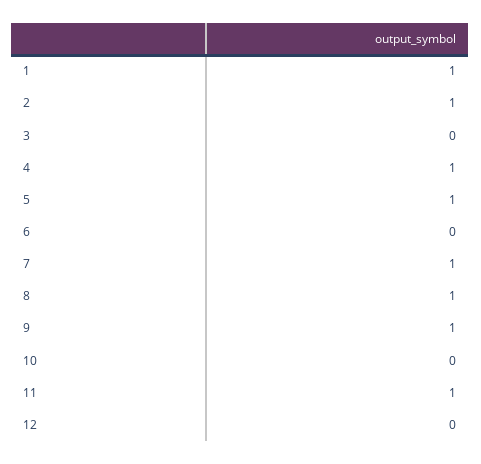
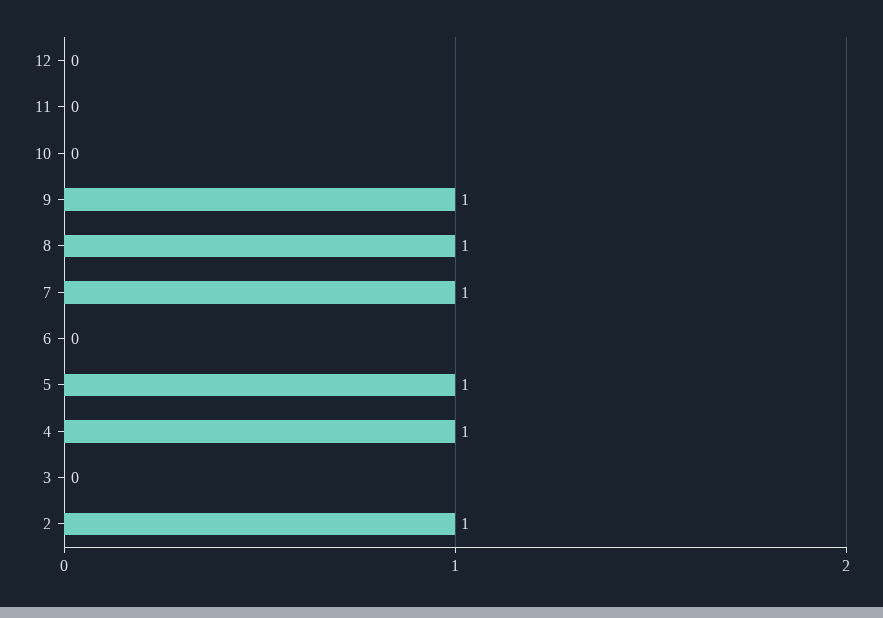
  {
-   "1": 1,
    "2": 1,
    "3": 0,
    "4": 1,
    "5": 1,
    "6": 0,
    "7": 1,
    "8": 1,
    "9": 1,
    "10": 0,
-   "11": 1,
+   "11": 0,
    "12": 0
  }

